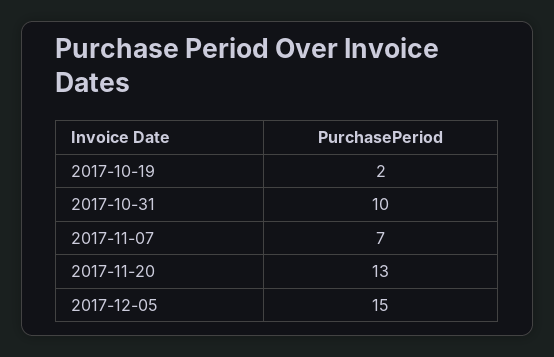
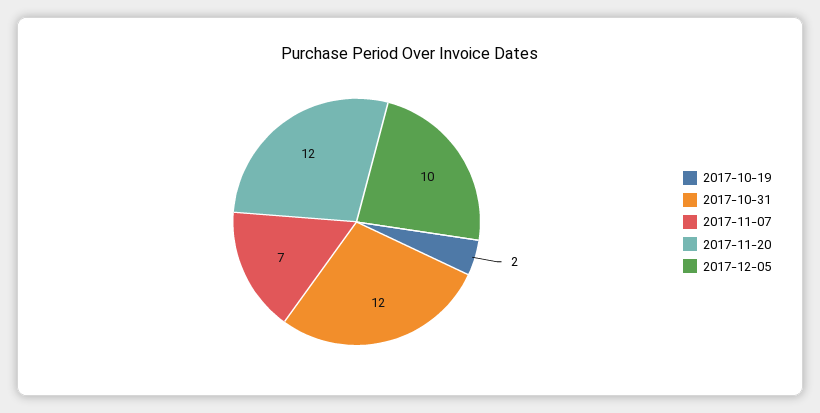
  {
    "2017-10-19": 2,
-   "2017-10-31": 10,
+   "2017-10-31": 12,
    "2017-11-07": 7,
-   "2017-11-20": 13,
+   "2017-11-20": 12,
-   "2017-12-05": 15
+   "2017-12-05": 10
  }

